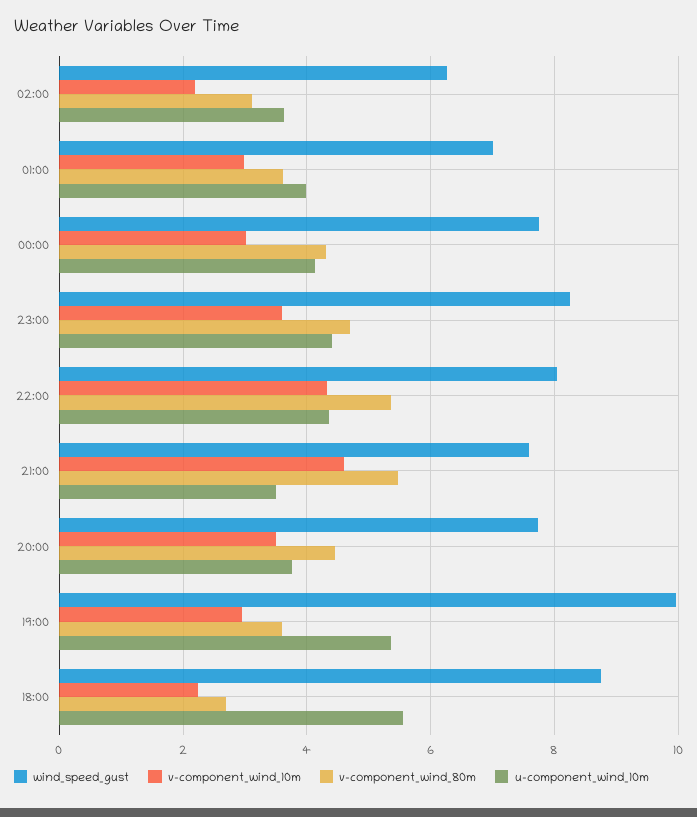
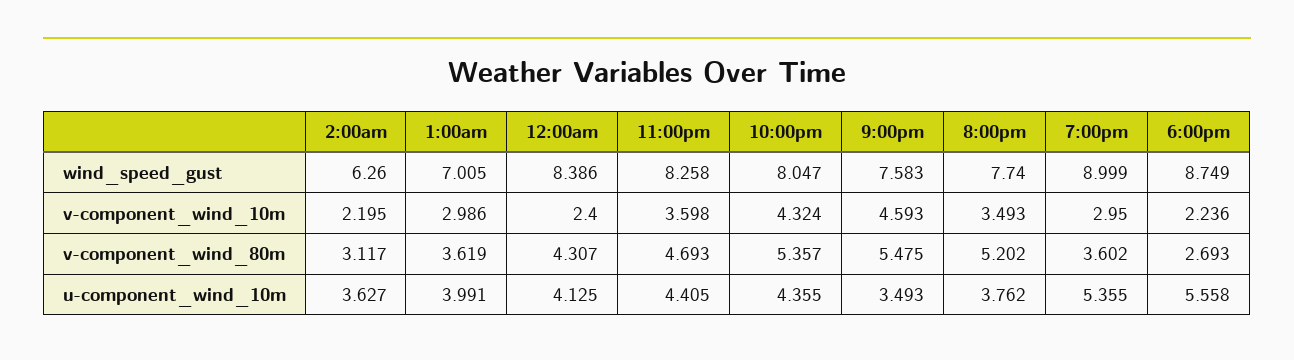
  {
    "wind_speed_gust": {
      "02:00": 6.26,
      "01:00": 7.005,
-     "00:00": 7.8,
+     "00:00": 8.386,
      "23:00": 8.258,
      "22:00": 8.047,
      "21:00": 7.583,
      "20:00": 7.74,
-     "19:00": 10,
+     "19:00": 8.999,
      "18:00": 8.749
    },
    "v-component_wind_10m": {
      "02:00": 2.195,
      "01:00": 2.986,
-     "00:00": 3,
+     "00:00": 2.4,
      "23:00": 3.598,
      "22:00": 4.324,
      "21:00": 4.593,
      "20:00": 3.493,
      "19:00": 2.95,
      "18:00": 2.236
    },
    "v-component_wind_80m": {
      "02:00": 3.117,
      "01:00": 3.619,
      "00:00": 4.307,
      "23:00": 4.693,
      "22:00": 5.357,
      "21:00": 5.475,
-     "20:00": 4.4,
+     "20:00": 5.202,
      "19:00": 3.602,
      "18:00": 2.693
    },
    "u-component_wind_10m": {
      "02:00": 3.627,
      "01:00": 3.991,
      "00:00": 4.125,
      "23:00": 4.405,
      "22:00": 4.355,
      "21:00": 3.493,
      "20:00": 3.762,
      "19:00": 5.355,
      "18:00": 5.558
    }
  }

